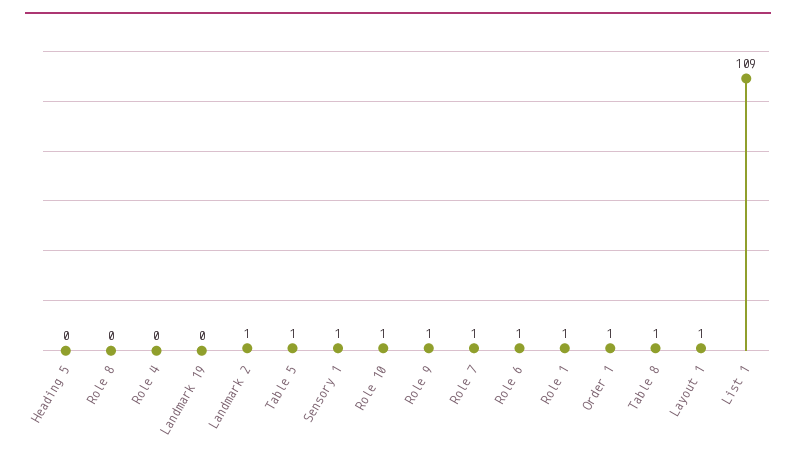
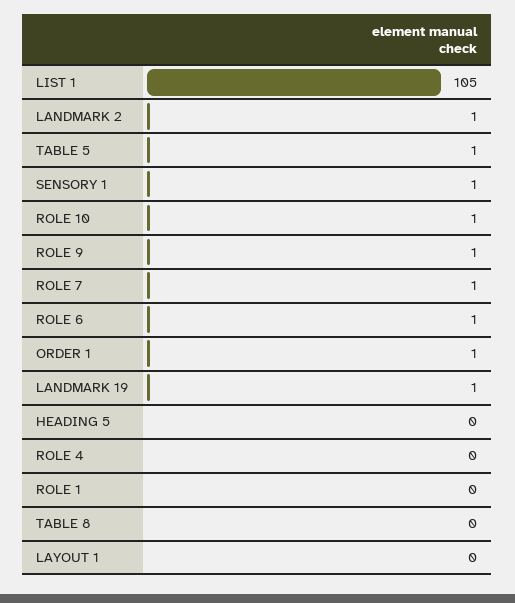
  {
    "Heading 5": 0,
-   "Role 8": 0,
    "Role 4": 0,
-   "Landmark 19": 0,
+   "Landmark 19": 1,
    "Landmark 2": 1,
    "Table 5": 1,
    "Sensory 1": 1,
    "Role 10": 1,
    "Role 9": 1,
    "Role 7": 1,
    "Role 6": 1,
-   "Role 1": 1,
+   "Role 1": 0,
    "Order 1": 1,
-   "Table 8": 1,
+   "Table 8": 0,
-   "Layout 1": 1,
+   "Layout 1": 0,
-   "List 1": 109
+   "List 1": 105
  }

